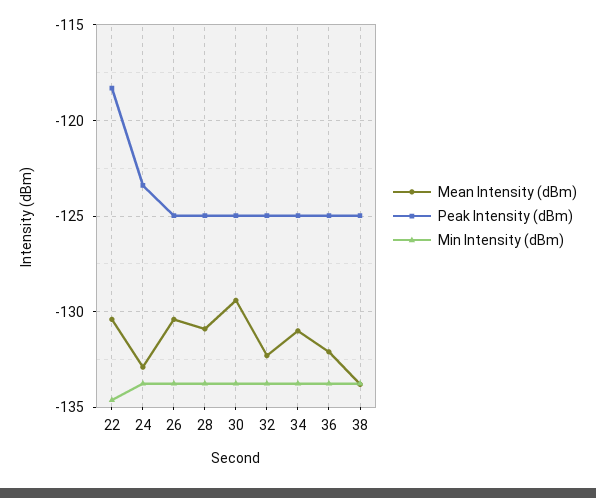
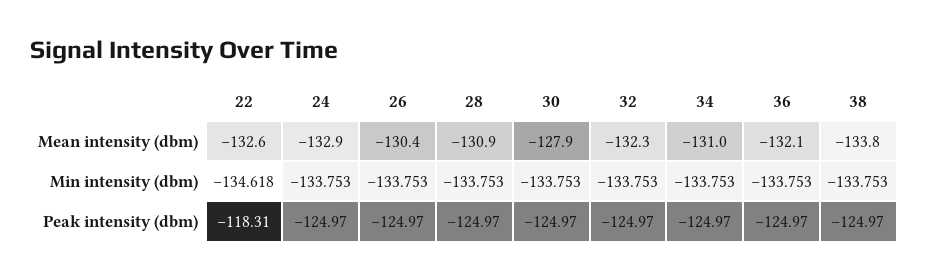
  {
    "Mean Intensity (dBm)": {
-     "22": -130.5,
+     "22": -132.6,
      "24": -132.9,
      "26": -130.4,
      "28": -130.9,
-     "30": -129.5,
+     "30": -127.9,
      "32": -132.3,
      "34": -131,
      "36": -132.1,
      "38": -133.8
    },
    "Peak Intensity (dBm)": {
      "22": -118.31,
-     "24": -123.5,
+     "24": -124.97,
      "26": -124.97,
      "28": -124.97,
      "30": -124.97,
      "32": -124.97,
      "34": -124.97,
      "36": -124.97,
      "38": -124.97
    },
    "Min Intensity (dBm)": {
      "22": -134.618,
      "24": -133.753,
      "26": -133.753,
      "28": -133.753,
      "30": -133.753,
      "32": -133.753,
      "34": -133.753,
      "36": -133.753,
      "38": -133.753
    }
  }

